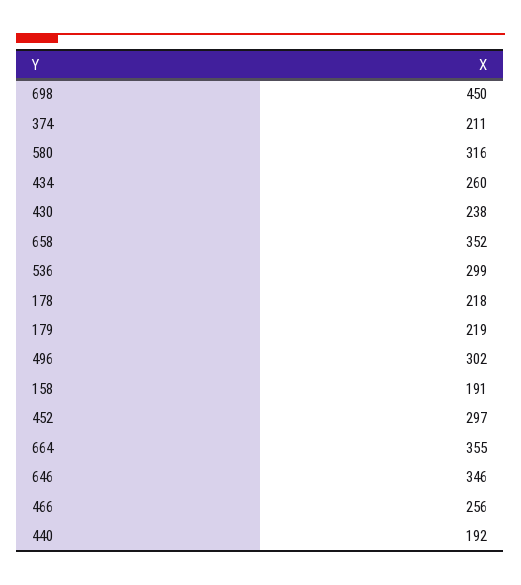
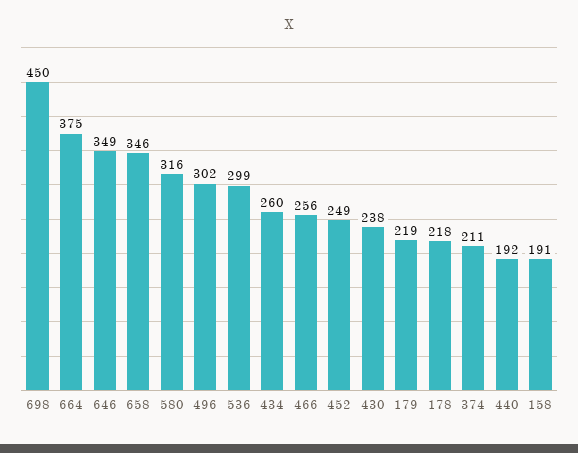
  {
    "698": 450,
    "374": 211,
    "580": 316,
    "434": 260,
    "430": 238,
-   "658": 352,
+   "658": 346,
    "536": 299,
    "178": 218,
    "179": 219,
    "496": 302,
    "158": 191,
-   "452": 297,
+   "452": 249,
-   "664": 355,
+   "664": 375,
-   "646": 346,
+   "646": 349,
    "466": 256,
    "440": 192
  }

